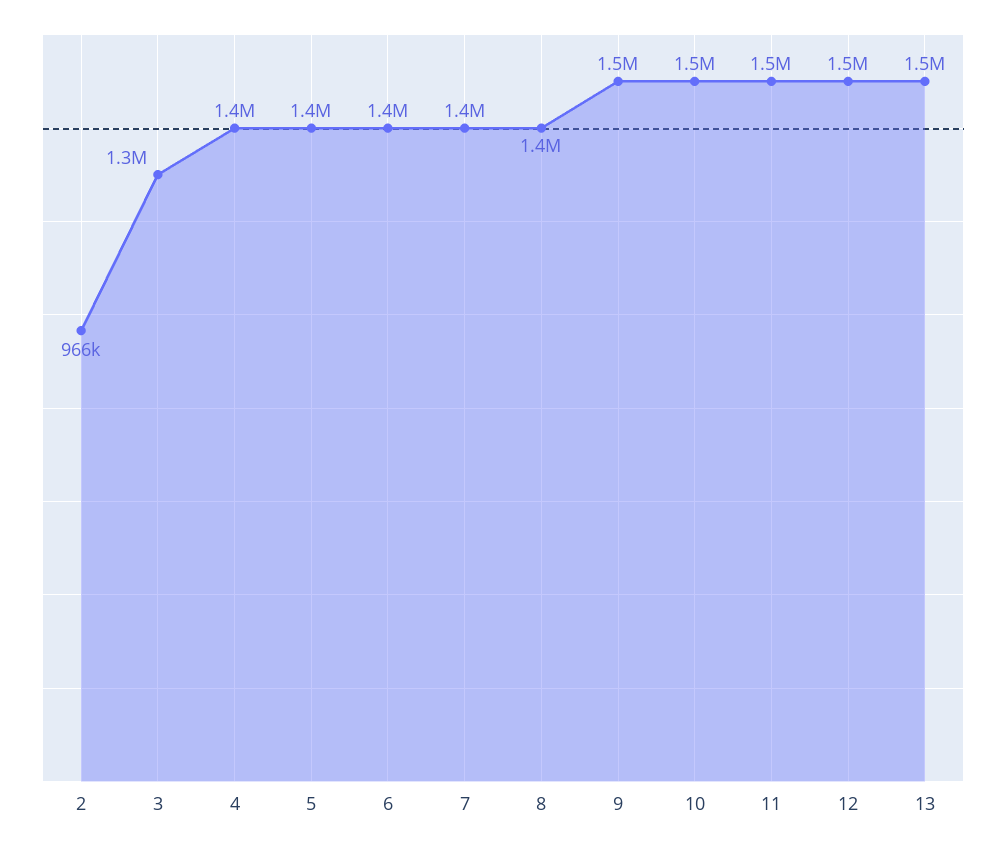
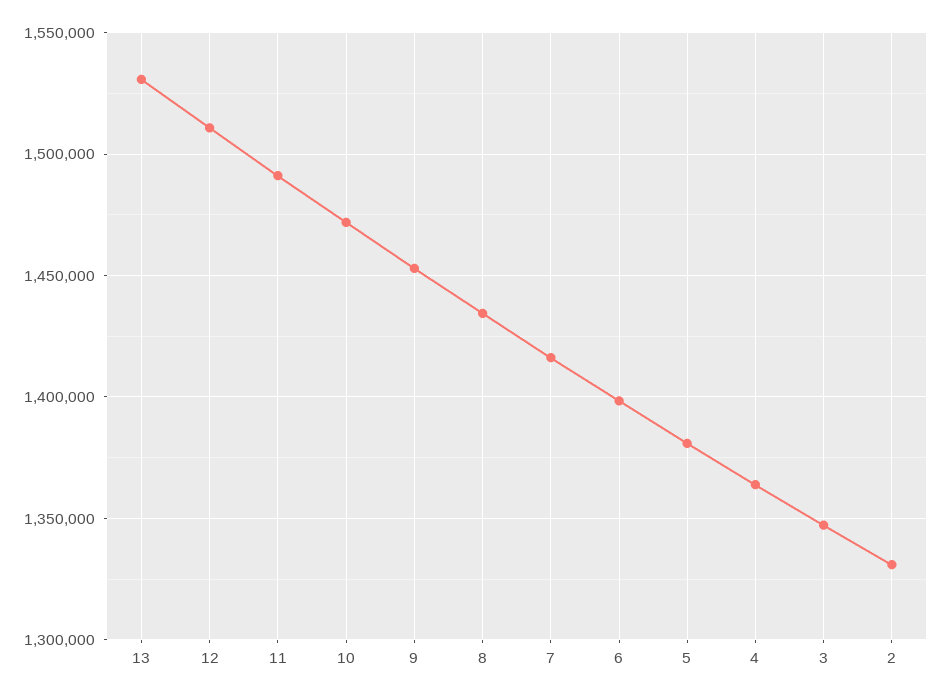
  {
-   "2": 966000,
+   "2": 1330000,
    "3": 1300000,
    "4": 1400000,
    "5": 1400000,
    "6": 1400000,
    "7": 1400000,
    "8": 1400000,
    "9": 1500000,
    "10": 1500000,
    "11": 1500000,
    "12": 1500000,
    "13": 1500000
  }

